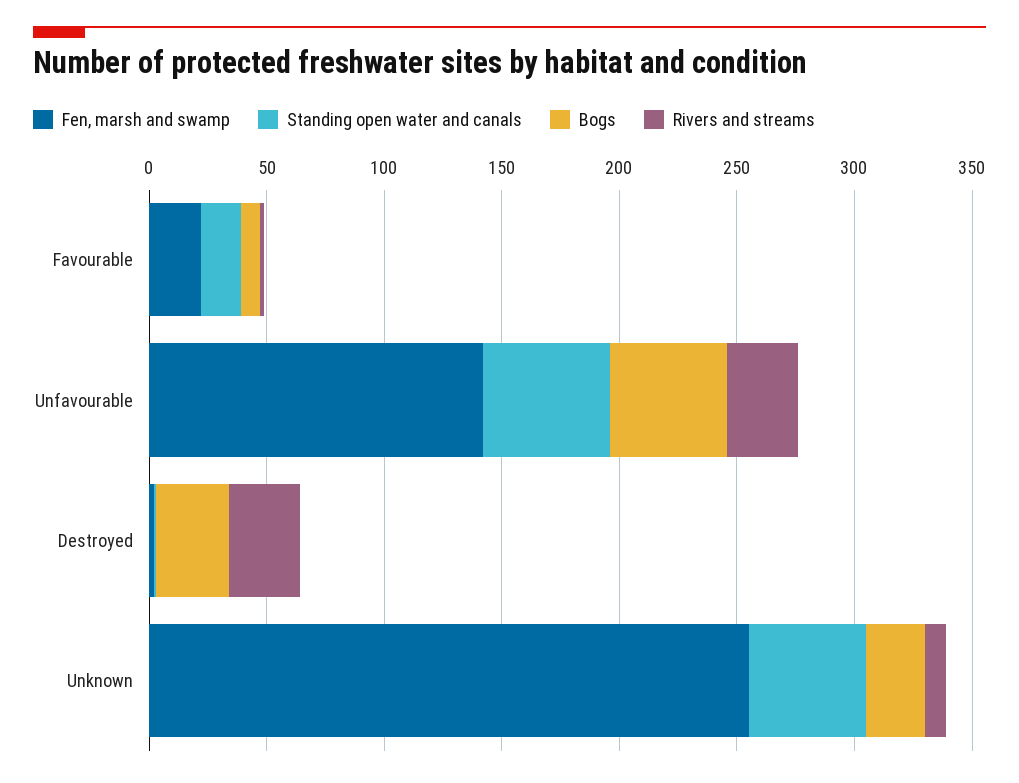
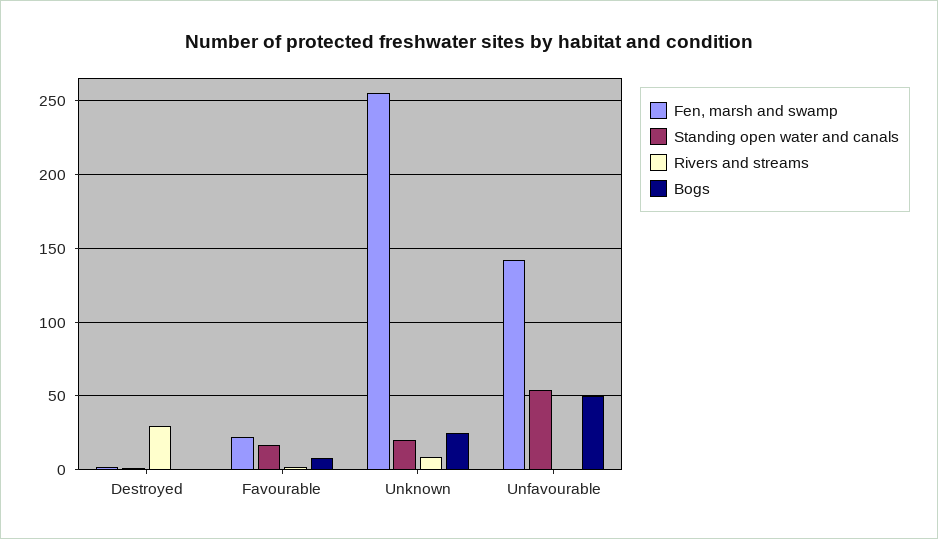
  {
    "Fen, marsh and swamp": {
      "Favourable": 20,
      "Unfavourable": 140,
      "Destroyed": 0,
      "Unknown": 255
    },
    "Standing open water and canals": {
      "Favourable": 15,
      "Unfavourable": 55,
      "Destroyed": 0,
-     "Unknown": 50
+     "Unknown": 20
    },
    "Bogs": {
      "Favourable": 10,
      "Unfavourable": 50,
-     "Destroyed": 30,
+     "Destroyed": 0,
      "Unknown": 25
    },
    "Rivers and streams": {
      "Favourable": 0,
-     "Unfavourable": 30,
+     "Unfavourable": 0,
      "Destroyed": 30,
      "Unknown": 10
    }
  }

